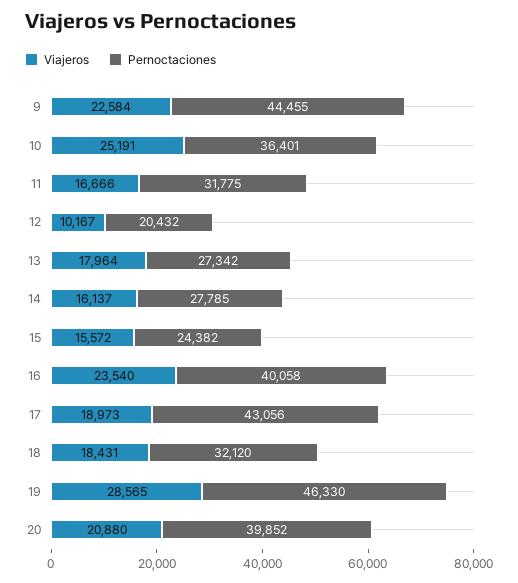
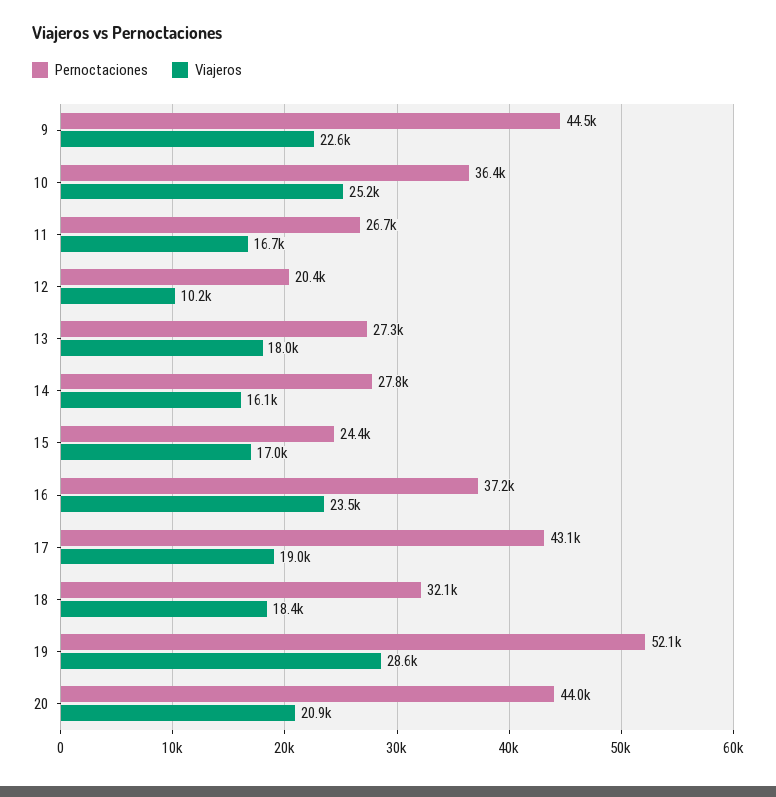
  {
    "Viajeros": {
      "9": 22584,
      "10": 25191,
      "11": 16666,
      "12": 10167,
      "13": 17964,
      "14": 16137,
-     "15": 15572,
+     "15": 17000,
      "16": 23540,
      "17": 18973,
      "18": 18431,
      "19": 28565,
      "20": 20880
    },
    "Pernoctaciones": {
      "9": 44455,
      "10": 36401,
-     "11": 31775,
+     "11": 26700,
      "12": 20432,
      "13": 27342,
      "14": 27785,
      "15": 24382,
-     "16": 40058,
+     "16": 37200,
      "17": 43056,
      "18": 32120,
-     "19": 46330,
+     "19": 52100,
-     "20": 39852
+     "20": 44000
    }
  }

